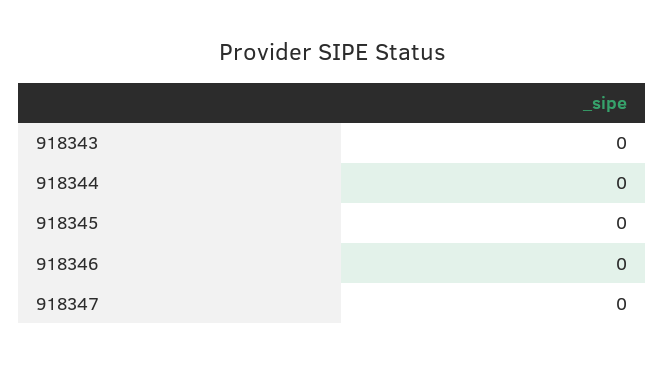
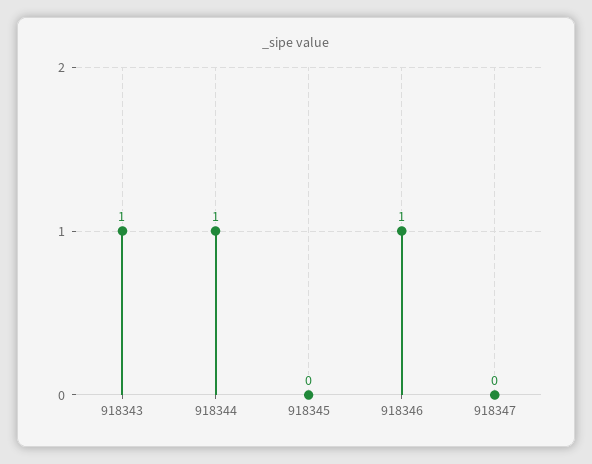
  {
-   "918343": 0,
+   "918343": 1,
-   "918344": 0,
+   "918344": 1,
    "918345": 0,
-   "918346": 0,
+   "918346": 1,
    "918347": 0
  }

